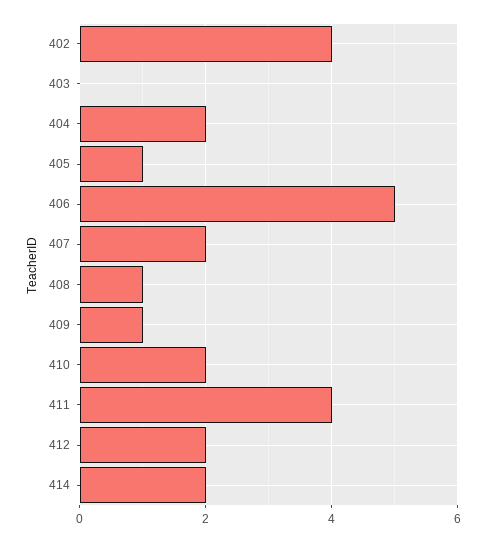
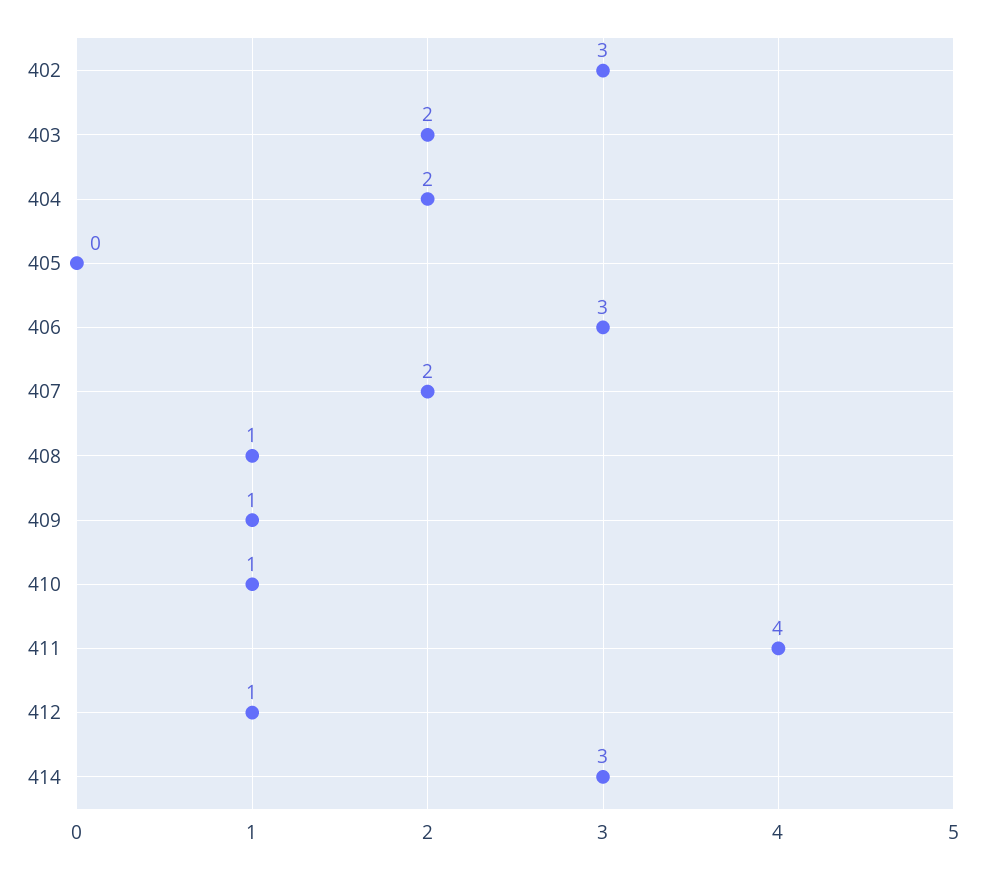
  {
-   "402": 4,
+   "402": 3,
-   "403": 0,
+   "403": 2,
    "404": 2,
-   "405": 1,
+   "405": 0,
-   "406": 5,
+   "406": 3,
    "407": 2,
    "408": 1,
    "409": 1,
-   "410": 2,
+   "410": 1,
    "411": 4,
-   "412": 2,
+   "412": 1,
-   "414": 2
+   "414": 3
  }

